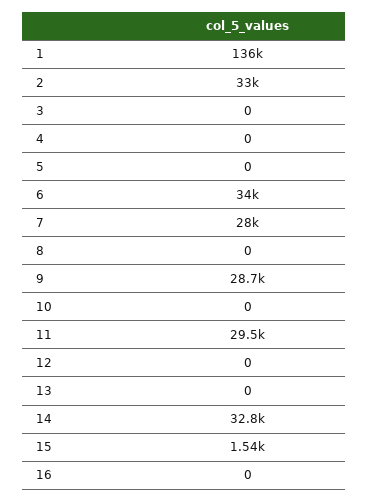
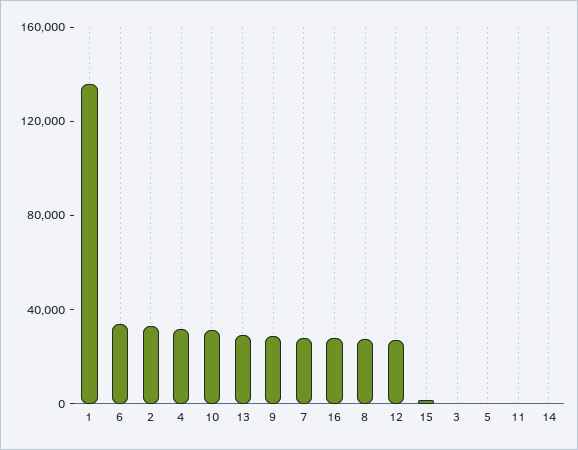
  {
    "1": 136000,
    "2": 33000,
    "3": 0,
-   "4": 0,
+   "4": 30000,
    "5": 0,
    "6": 34000,
    "7": 28000,
-   "8": 0,
+   "8": 30000,
    "9": 28700,
-   "10": 0,
+   "10": 30000,
-   "11": 29500,
+   "11": 0,
-   "12": 0,
+   "12": 30000,
-   "13": 0,
+   "13": 30000,
-   "14": 32800,
+   "14": 0,
    "15": 1540,
-   "16": 0
+   "16": 30000
  }

